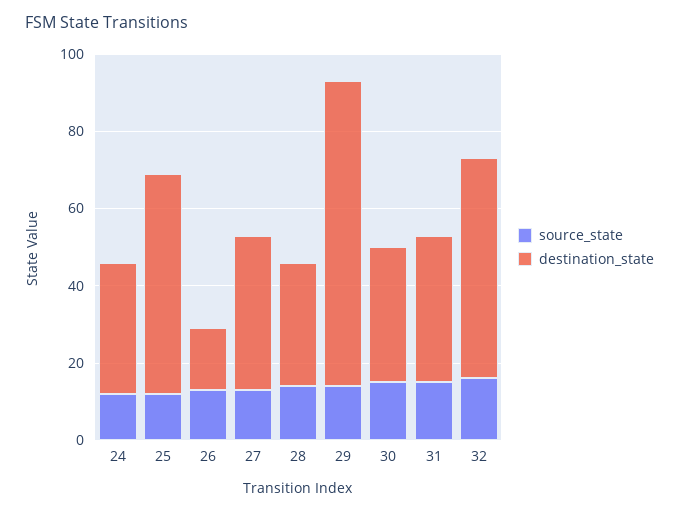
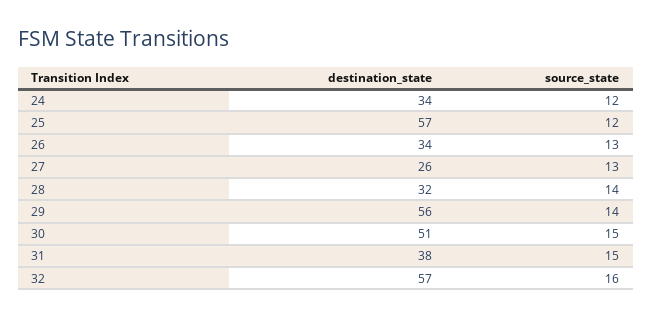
  {
    "source_state": {
      "24": 12,
      "25": 12,
      "26": 13,
      "27": 13,
      "28": 14,
      "29": 14,
      "30": 15,
      "31": 15,
      "32": 16
    },
    "destination_state": {
      "24": 34,
      "25": 57,
-     "26": 15,
+     "26": 34,
-     "27": 40,
+     "27": 26,
      "28": 32,
-     "29": 80,
+     "29": 56,
-     "30": 35,
+     "30": 51,
      "31": 38,
      "32": 57
    }
  }

